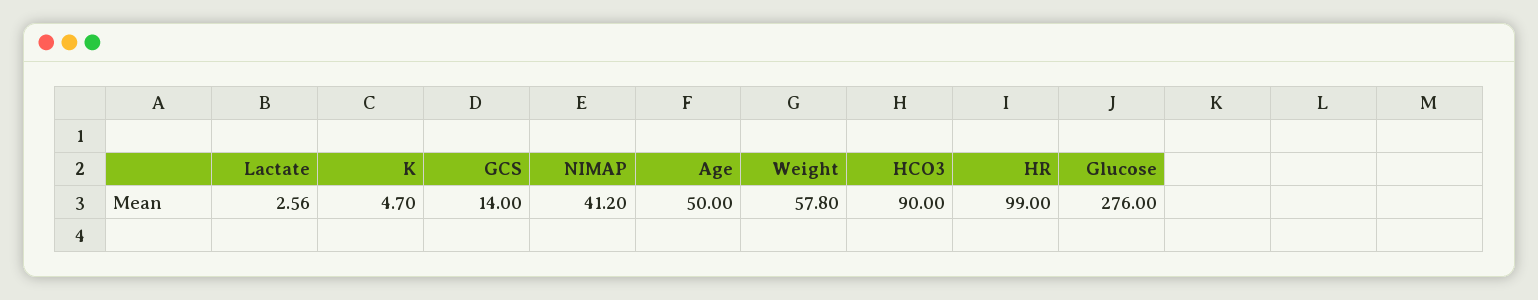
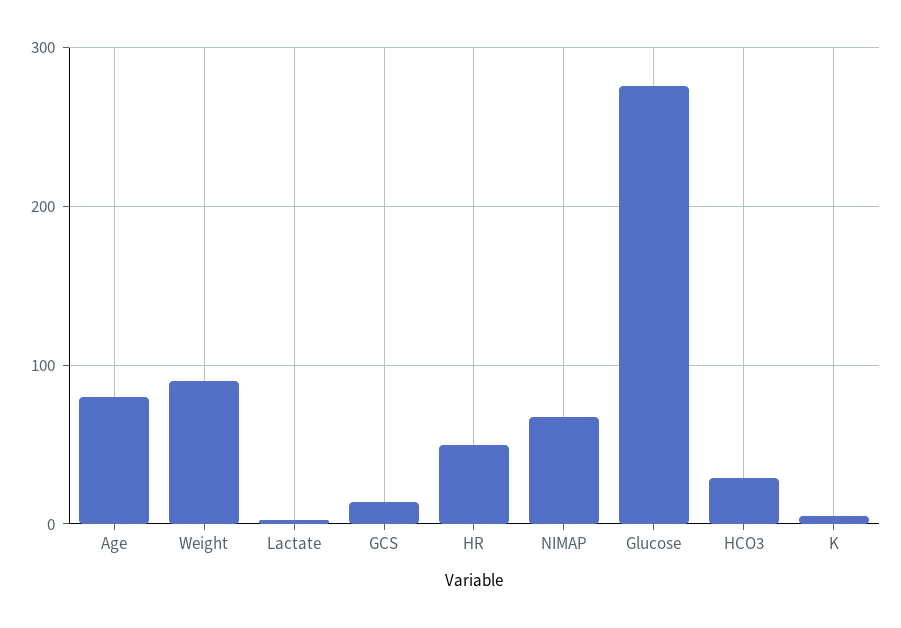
  {
    "Lactate": 2.56,
    "K": 4.7,
    "GCS": 14,
-   "NIMAP": 41.2,
+   "NIMAP": 70,
-   "Age": 50,
+   "Age": 80,
-   "Weight": 57.8,
+   "Weight": 90,
-   "HCO3": 90,
+   "HCO3": 30,
-   "HR": 99,
+   "HR": 50,
    "Glucose": 276
  }

